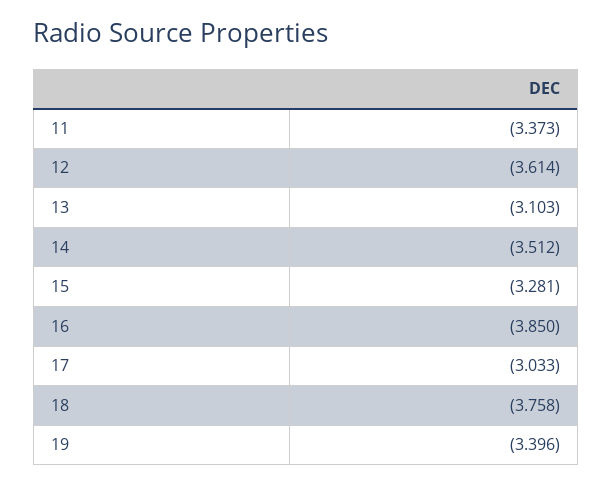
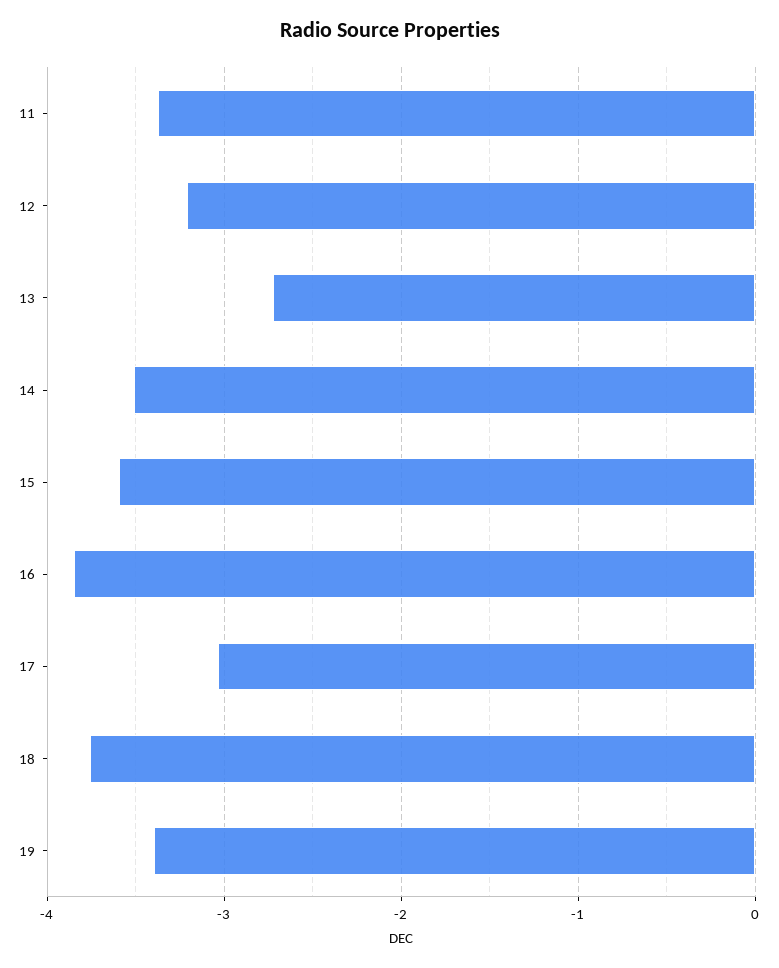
  {
    "11": -3.373,
-   "12": -3.614,
+   "12": -3.2,
-   "13": -3.103,
+   "13": -2.7,
    "14": -3.512,
-   "15": -3.281,
+   "15": -3.6,
    "16": -3.85,
    "17": -3.033,
    "18": -3.758,
    "19": -3.396
  }

